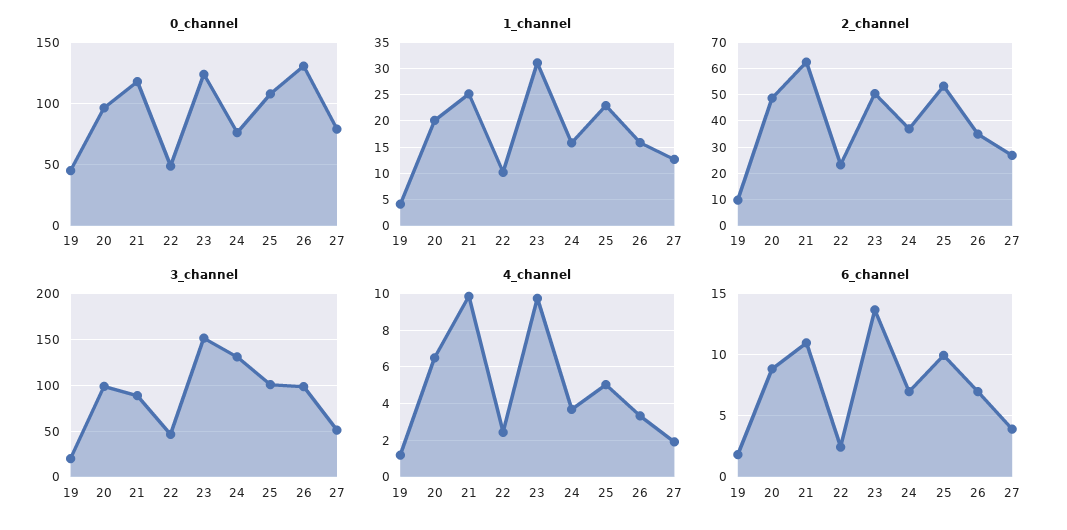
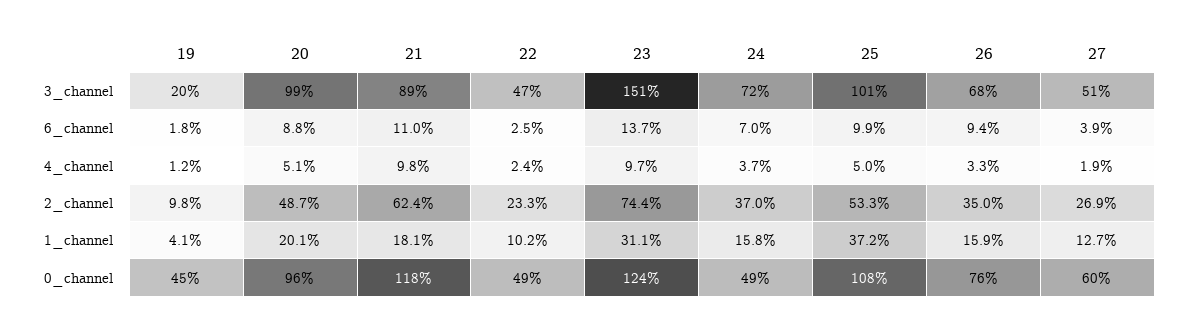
  {
    "0_channel": {
      "19": 45,
      "20": 96,
      "21": 118,
      "22": 49,
      "23": 124,
-     "24": 75,
+     "24": 49,
      "25": 108,
-     "26": 130,
+     "26": 76,
-     "27": 80
+     "27": 60
    },
    "1_channel": {
      "19": 4.1,
      "20": 20.1,
-     "21": 25,
+     "21": 18.1,
      "22": 10.2,
      "23": 31.1,
      "24": 15.8,
-     "25": 22.5,
+     "25": 37.2,
      "26": 15.9,
      "27": 12.7
    },
    "2_channel": {
      "19": 9.8,
      "20": 48.7,
      "21": 62.4,
      "22": 23.3,
-     "23": 50,
+     "23": 74.4,
      "24": 37,
      "25": 53.3,
      "26": 35,
      "27": 26.9
    },
    "3_channel": {
      "19": 20,
      "20": 99,
      "21": 89,
      "22": 47,
      "23": 151,
-     "24": 130,
+     "24": 72,
      "25": 101,
-     "26": 100,
+     "26": 68,
      "27": 51
    },
    "4_channel": {
      "19": 1.2,
-     "20": 6.5,
+     "20": 5.1,
      "21": 9.8,
      "22": 2.4,
      "23": 9.7,
      "24": 3.7,
      "25": 5,
      "26": 3.3,
      "27": 1.9
    },
    "6_channel": {
      "19": 1.8,
      "20": 8.8,
      "21": 11,
      "22": 2.5,
      "23": 13.7,
      "24": 7,
      "25": 9.9,
-     "26": 7,
+     "26": 9.4,
      "27": 3.9
    }
  }

